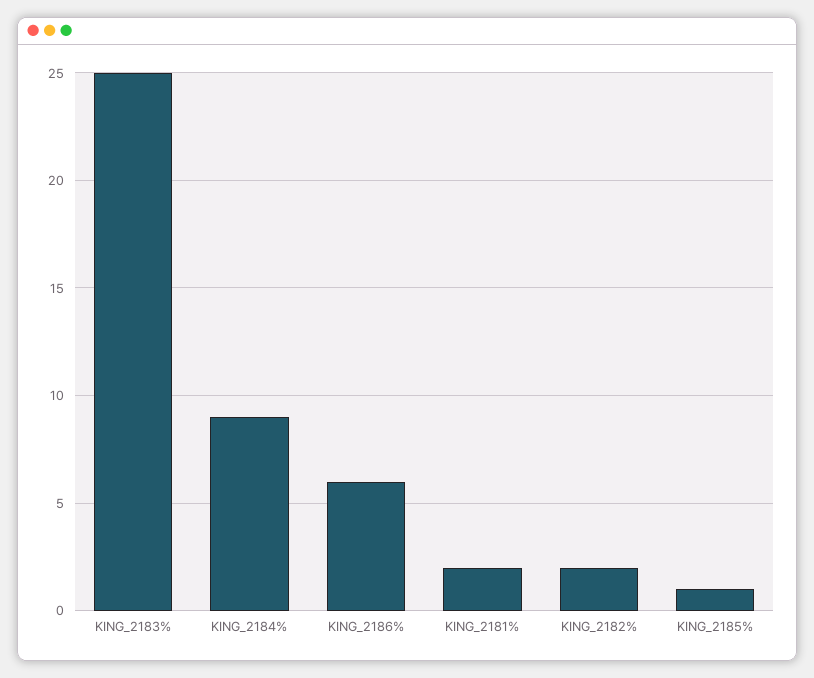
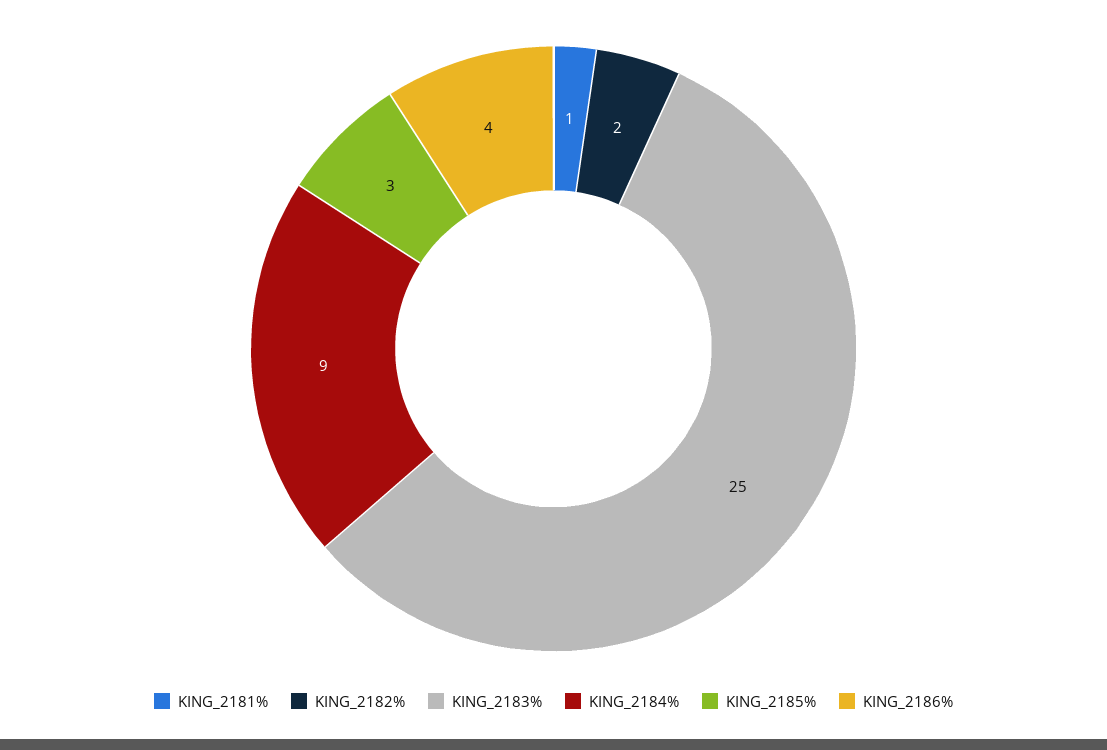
  {
    "KING_2183%": 25,
    "KING_2184%": 9,
-   "KING_2186%": 6,
+   "KING_2186%": 4,
-   "KING_2181%": 2,
+   "KING_2181%": 1,
    "KING_2182%": 2,
-   "KING_2185%": 1
+   "KING_2185%": 3
  }

